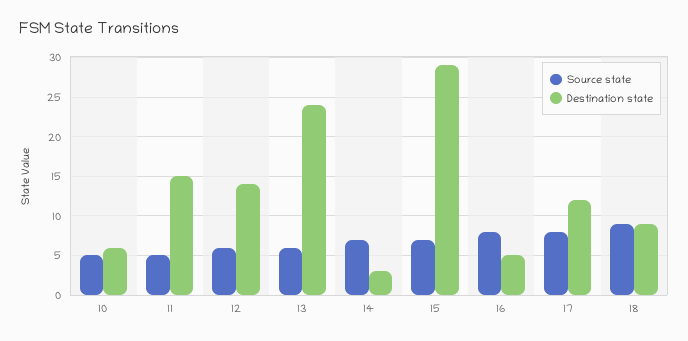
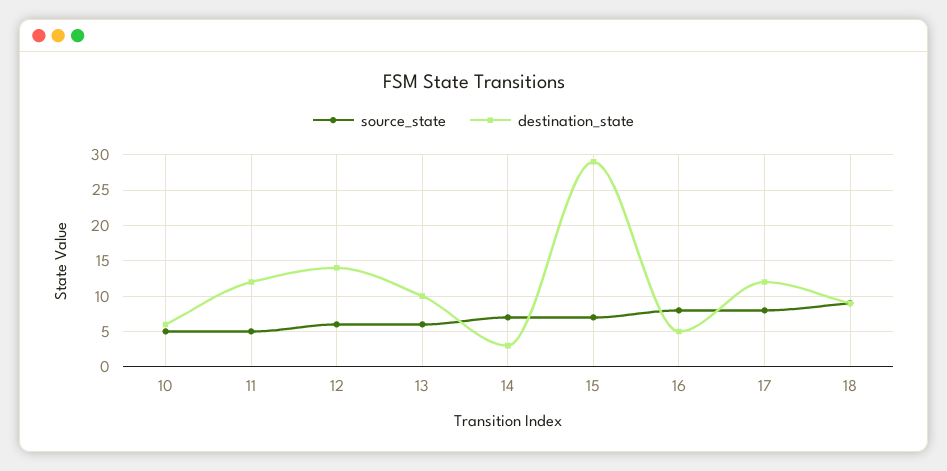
  {
    "Source state": {
      "10": 5,
      "11": 5,
      "12": 6,
      "13": 6,
      "14": 7,
      "15": 7,
      "16": 8,
      "17": 8,
      "18": 9
    },
    "Destination state": {
      "10": 6,
-     "11": 15,
+     "11": 12,
      "12": 14,
-     "13": 24,
+     "13": 10,
      "14": 3,
      "15": 29,
      "16": 5,
      "17": 12,
      "18": 9
    }
  }

